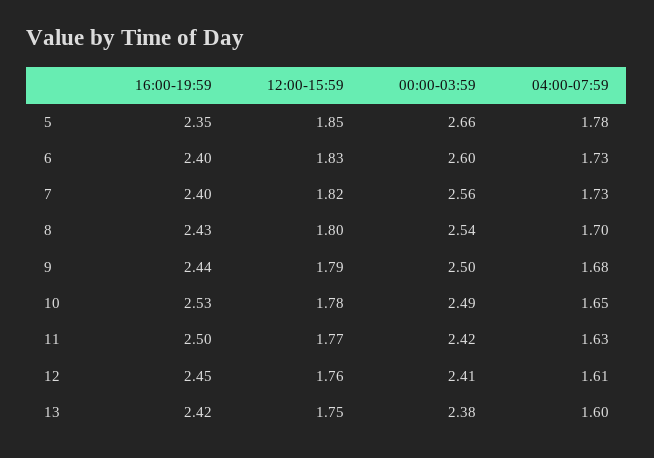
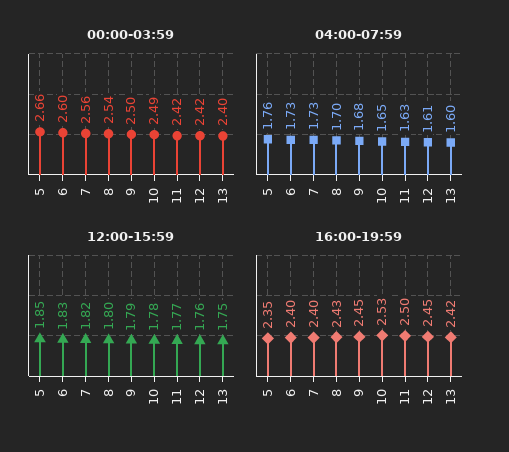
  {
    "16:00-19:59": {
      "5": 2.35,
      "6": 2.4,
      "7": 2.4,
      "8": 2.43,
-     "9": 2.44,
+     "9": 2.45,
      "10": 2.53,
      "11": 2.5,
      "12": 2.45,
      "13": 2.42
    },
    "12:00-15:59": {
      "5": 1.85,
      "6": 1.83,
      "7": 1.82,
      "8": 1.8,
      "9": 1.79,
      "10": 1.78,
      "11": 1.77,
      "12": 1.76,
      "13": 1.75
    },
    "00:00-03:59": {
      "5": 2.66,
      "6": 2.6,
      "7": 2.56,
      "8": 2.54,
      "9": 2.5,
      "10": 2.49,
      "11": 2.42,
-     "12": 2.41,
+     "12": 2.42,
-     "13": 2.38
+     "13": 2.4
    },
    "04:00-07:59": {
-     "5": 1.78,
+     "5": 1.76,
      "6": 1.73,
      "7": 1.73,
      "8": 1.7,
      "9": 1.68,
      "10": 1.65,
      "11": 1.63,
      "12": 1.61,
      "13": 1.6
    }
  }

